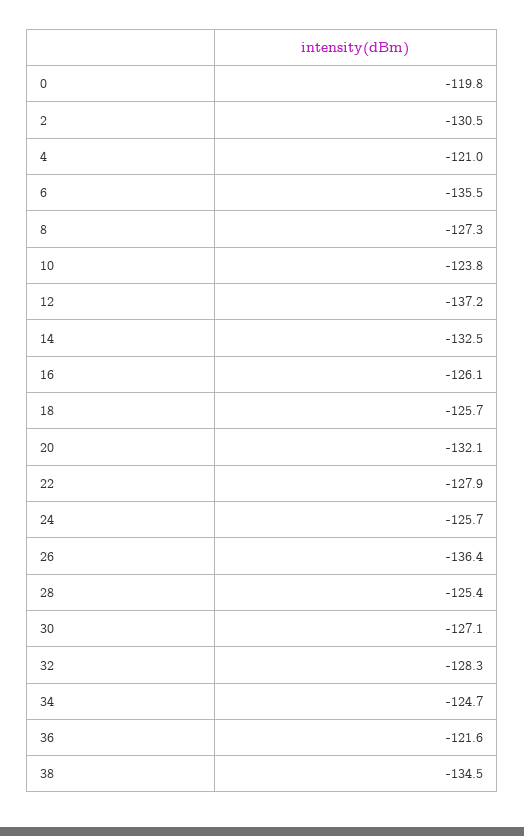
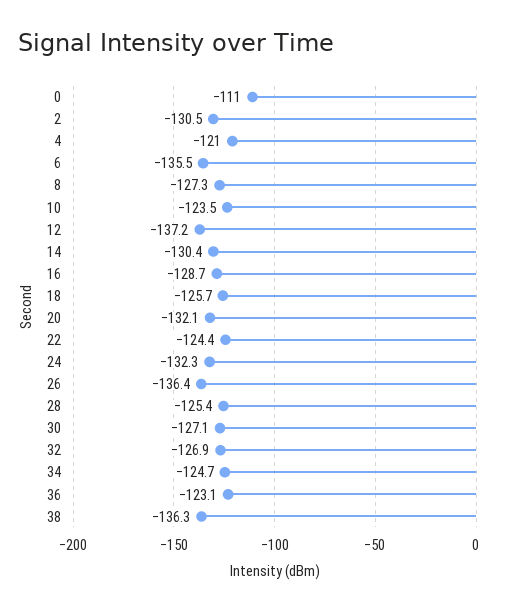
  {
-   "0": -119.8,
+   "0": -111,
    "2": -130.5,
    "4": -121,
    "6": -135.5,
    "8": -127.3,
-   "10": -123.8,
+   "10": -123.5,
    "12": -137.2,
-   "14": -132.5,
+   "14": -130.4,
-   "16": -126.1,
+   "16": -128.7,
    "18": -125.7,
    "20": -132.1,
-   "22": -127.9,
+   "22": -124.4,
-   "24": -125.7,
+   "24": -132.3,
    "26": -136.4,
    "28": -125.4,
    "30": -127.1,
-   "32": -128.3,
+   "32": -126.9,
    "34": -124.7,
-   "36": -121.6,
+   "36": -123.1,
-   "38": -134.5
+   "38": -136.3
  }

